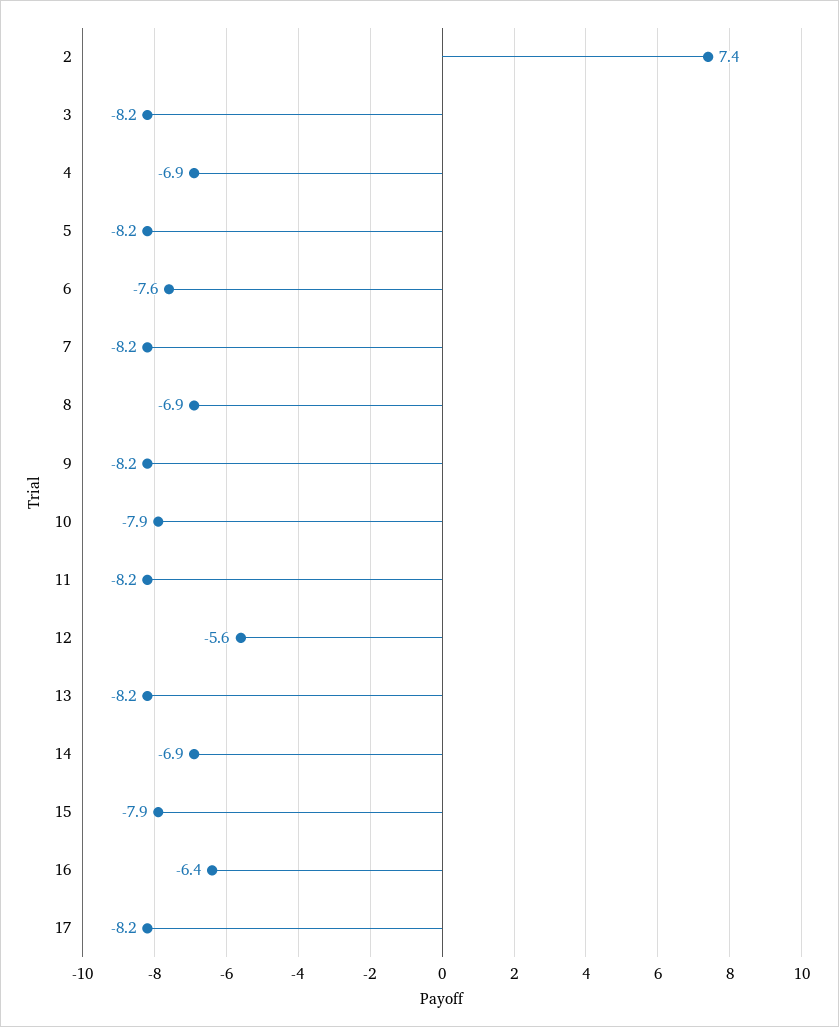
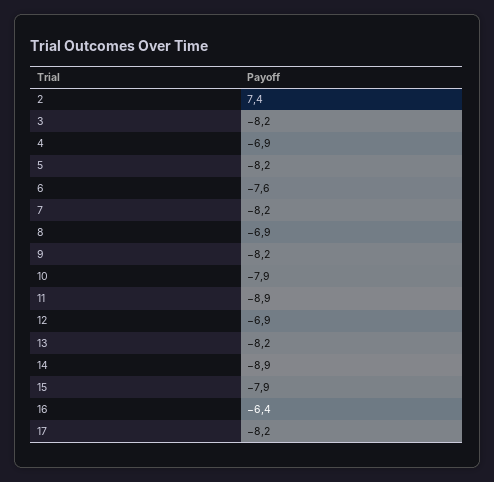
  {
    "2": 7.4,
    "3": -8.2,
    "4": -6.9,
    "5": -8.2,
    "6": -7.6,
    "7": -8.2,
    "8": -6.9,
    "9": -8.2,
    "10": -7.9,
-   "11": -8.2,
+   "11": -8.9,
-   "12": -5.6,
+   "12": -6.9,
    "13": -8.2,
-   "14": -6.9,
+   "14": -8.9,
    "15": -7.9,
    "16": -6.4,
    "17": -8.2
  }

